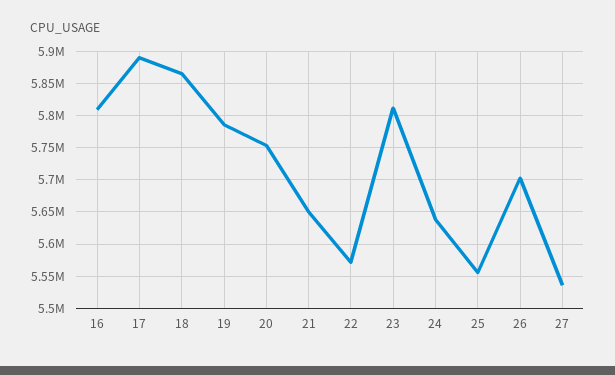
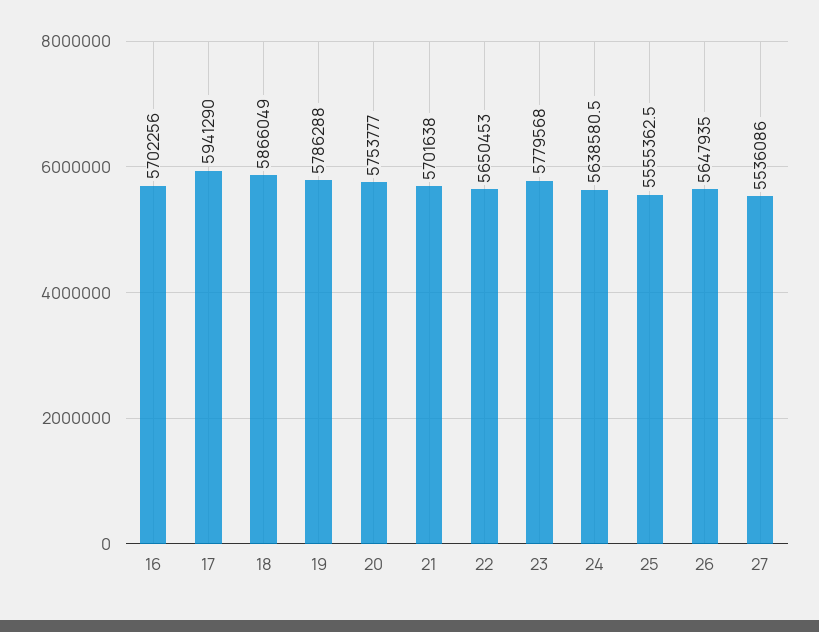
  {
-   "16": 5810000,
+   "16": 5702256,
-   "17": 5890000,
+   "17": 5941290,
    "18": 5866049,
    "19": 5786288,
    "20": 5753777,
-   "21": 5650000,
+   "21": 5701638,
-   "22": 5570000,
+   "22": 5650453,
-   "23": 5810000,
+   "23": 5779568,
    "24": 5638580.5,
    "25": 5555362.5,
-   "26": 5700000,
+   "26": 5647935,
    "27": 5536086
  }

